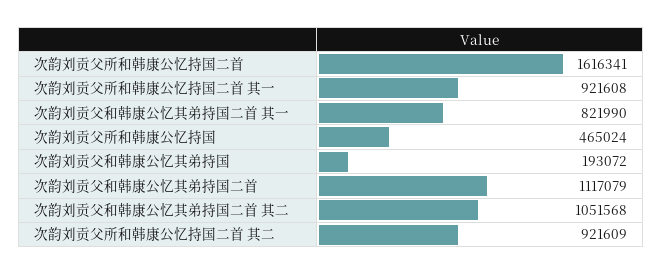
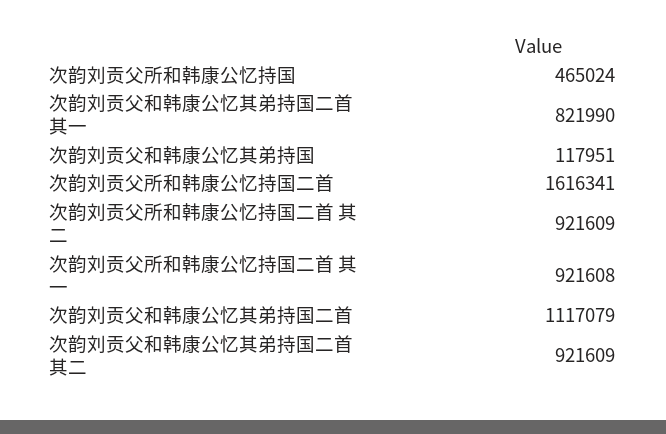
  {
    "次韵刘贡父所和韩康公忆持国二首": 1616341,
    "次韵刘贡父所和韩康公忆持国二首 其一": 921608,
    "次韵刘贡父和韩康公忆其弟持国二首 其一": 821990,
    "次韵刘贡父所和韩康公忆持国": 465024,
-   "次韵刘贡父和韩康公忆其弟持国": 193072,
+   "次韵刘贡父和韩康公忆其弟持国": 117951,
    "次韵刘贡父和韩康公忆其弟持国二首": 1117079,
-   "次韵刘贡父和韩康公忆其弟持国二首 其二": 1051568,
+   "次韵刘贡父和韩康公忆其弟持国二首 其二": 921609,
    "次韵刘贡父所和韩康公忆持国二首 其二": 921609
  }

